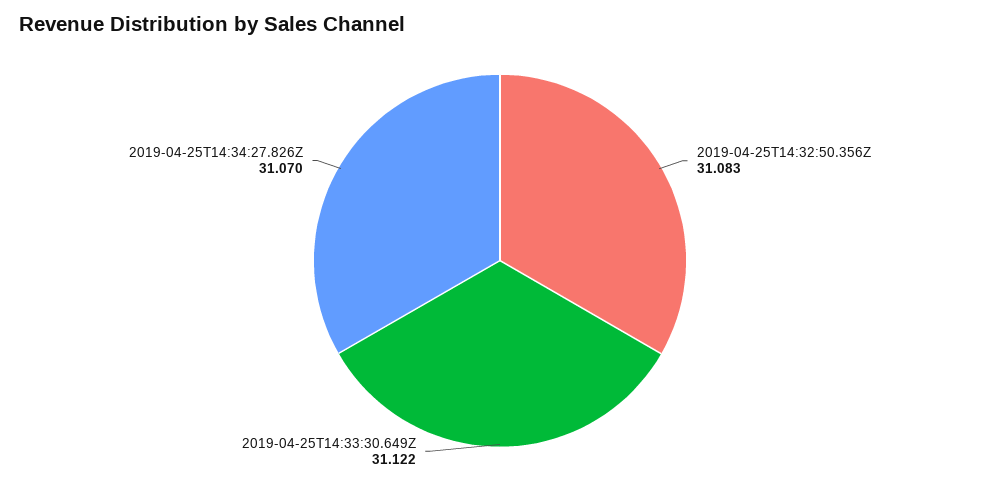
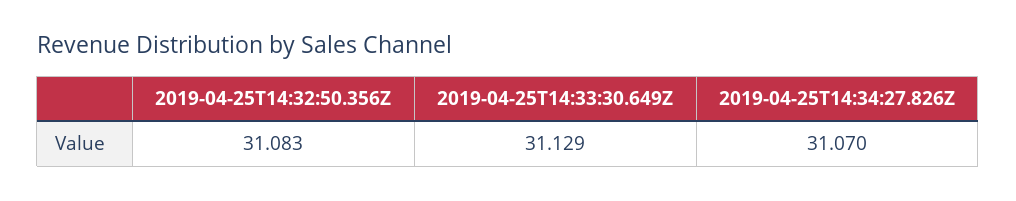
  {
    "2019-04-25T14:32:50.356Z": 31.083,
-   "2019-04-25T14:33:30.649Z": 31.122,
+   "2019-04-25T14:33:30.649Z": 31.129,
    "2019-04-25T14:34:27.826Z": 31.07
  }

